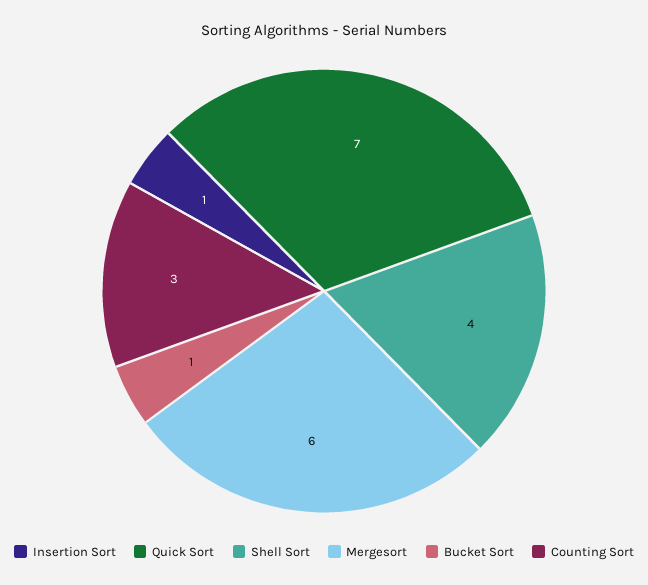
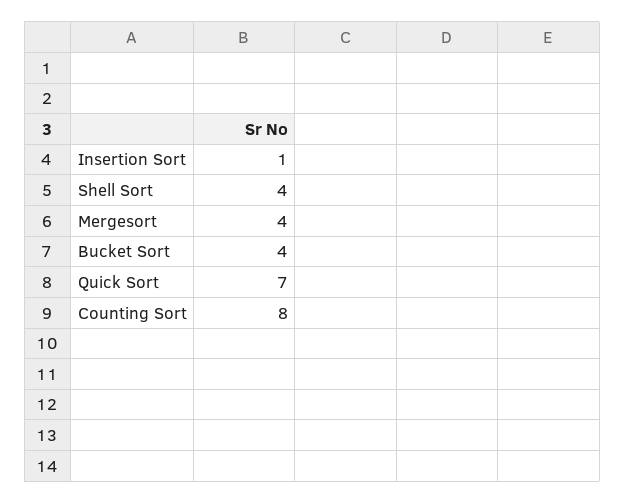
  {
    "Insertion Sort": 1,
    "Quick Sort": 7,
    "Shell Sort": 4,
-   "Mergesort": 6,
+   "Mergesort": 4,
-   "Bucket Sort": 1,
+   "Bucket Sort": 4,
-   "Counting Sort": 3
+   "Counting Sort": 8
  }

